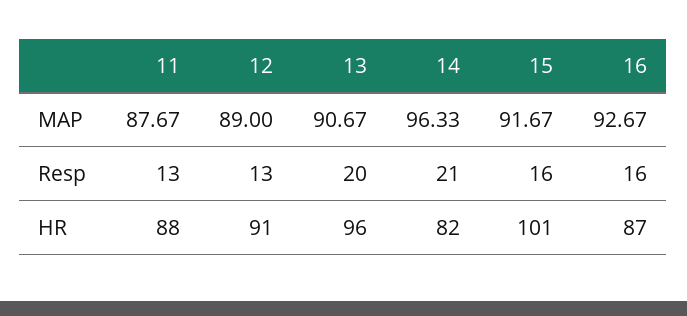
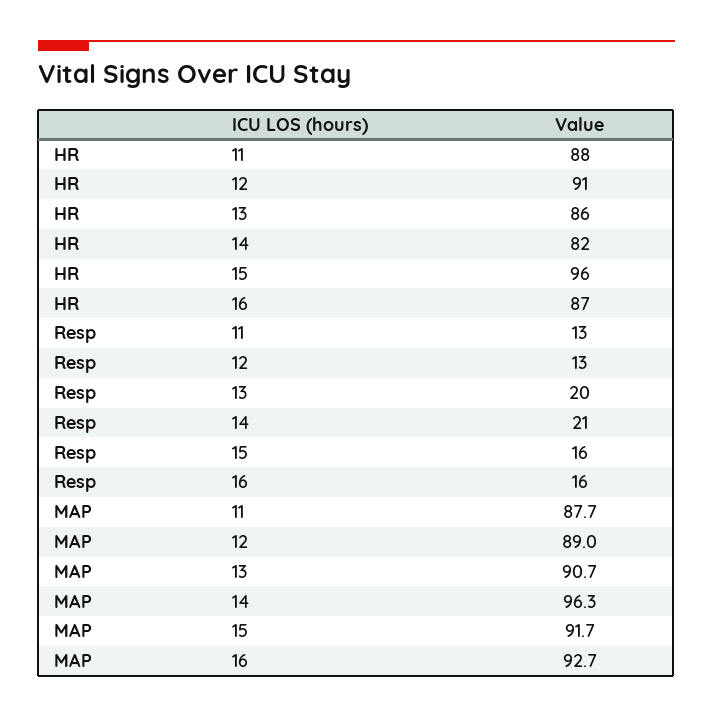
  {
    "11": {
      "MAP": 87.67,
      "Resp": 13,
      "HR": 88
    },
    "12": {
      "MAP": 89,
      "Resp": 13,
      "HR": 91
    },
    "13": {
      "MAP": 90.67,
      "Resp": 20,
-     "HR": 96
+     "HR": 86
    },
    "14": {
      "MAP": 96.33,
      "Resp": 21,
      "HR": 82
    },
    "15": {
      "MAP": 91.67,
      "Resp": 16,
-     "HR": 101
+     "HR": 96
    },
    "16": {
      "MAP": 92.67,
      "Resp": 16,
      "HR": 87
    }
  }

